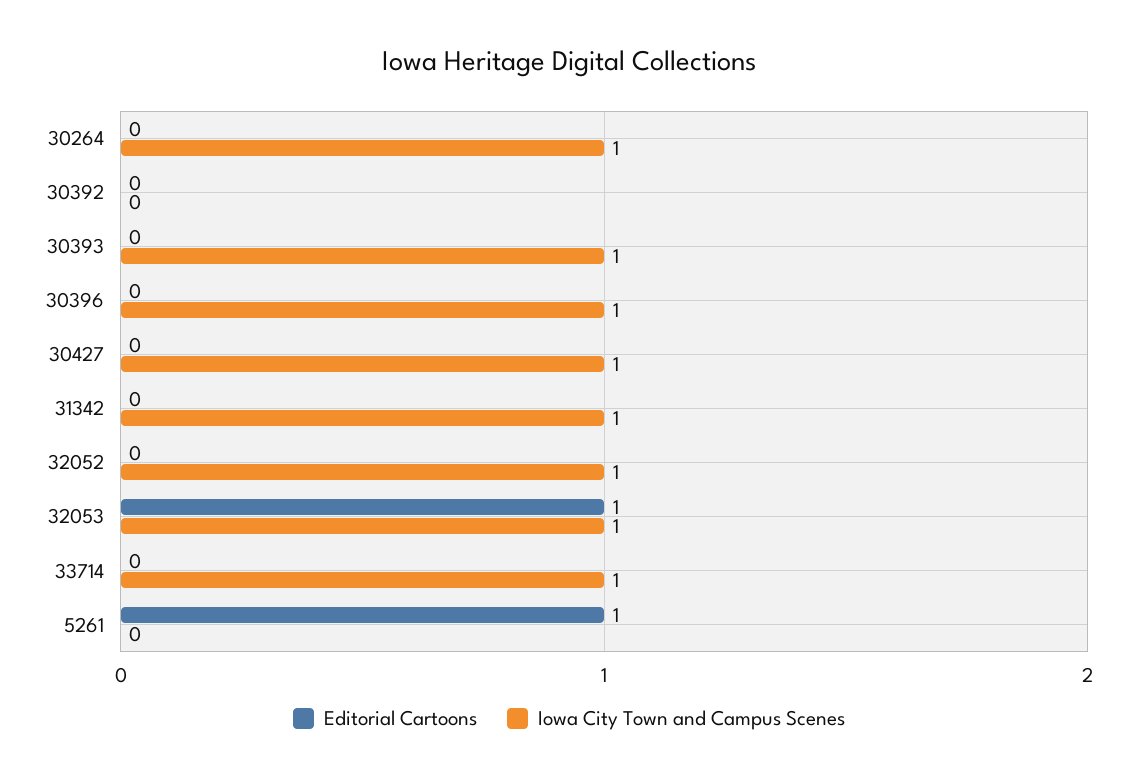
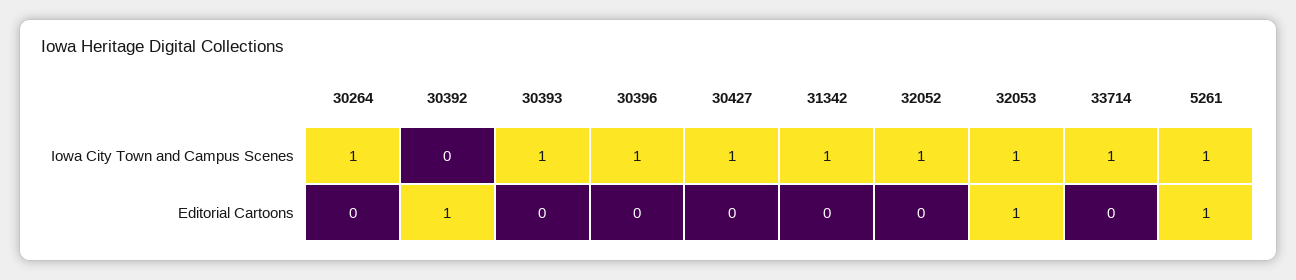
  {
    "Editorial Cartoons": {
      "30264": 0,
-     "30392": 0,
+     "30392": 1,
      "30393": 0,
      "30396": 0,
      "30427": 0,
      "31342": 0,
      "32052": 0,
      "32053": 1,
      "33714": 0,
      "5261": 1
    },
    "Iowa City Town and Campus Scenes": {
      "30264": 1,
      "30392": 0,
      "30393": 1,
      "30396": 1,
      "30427": 1,
      "31342": 1,
      "32052": 1,
      "32053": 1,
      "33714": 1,
-     "5261": 0
+     "5261": 1
    }
  }

